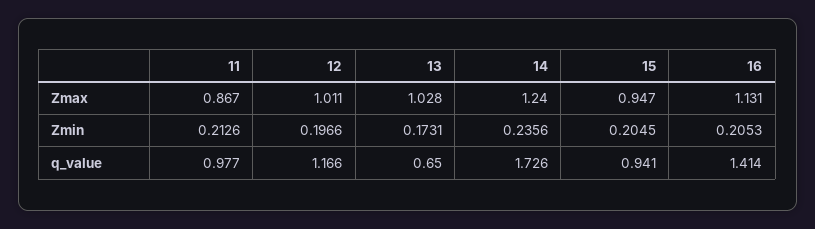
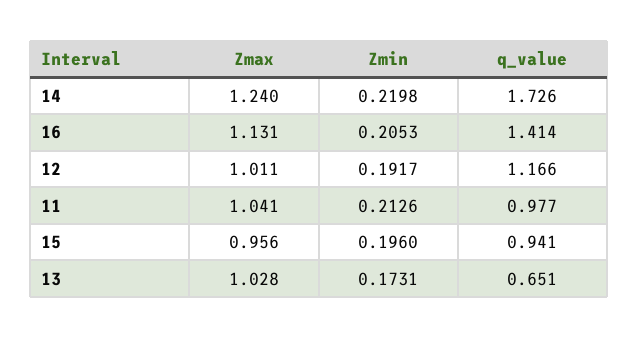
  {
    "11": {
-     "Zmax": 0.867,
+     "Zmax": 1.041,
      "Zmin": 0.2126,
      "q_value": 0.977
    },
    "12": {
      "Zmax": 1.011,
-     "Zmin": 0.1966,
+     "Zmin": 0.1917,
      "q_value": 1.166
    },
    "13": {
      "Zmax": 1.028,
      "Zmin": 0.1731,
-     "q_value": 0.65
+     "q_value": 0.651
    },
    "14": {
      "Zmax": 1.24,
-     "Zmin": 0.2356,
+     "Zmin": 0.2198,
      "q_value": 1.726
    },
    "15": {
-     "Zmax": 0.947,
+     "Zmax": 0.956,
-     "Zmin": 0.2045,
+     "Zmin": 0.196,
      "q_value": 0.941
    },
    "16": {
      "Zmax": 1.131,
      "Zmin": 0.2053,
      "q_value": 1.414
    }
  }

